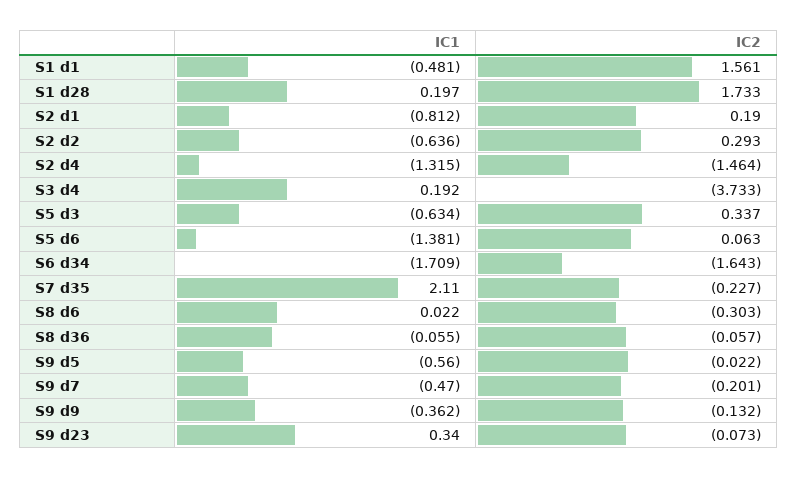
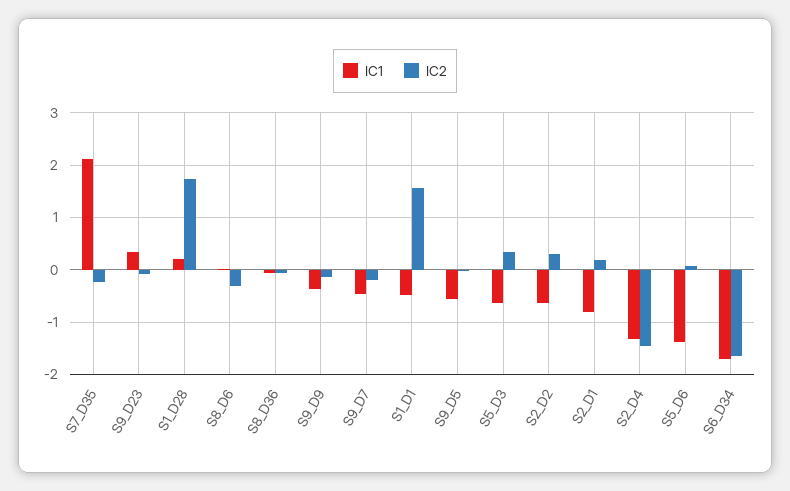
  {
    "IC1": {
      "S1 d1": -0.481,
      "S1 d28": 0.197,
      "S2 d1": -0.812,
      "S2 d2": -0.636,
      "S2 d4": -1.315,
-     "S3 d4": 0.192,
      "S5 d3": -0.634,
      "S5 d6": -1.381,
      "S6 d34": -1.709,
      "S7 d35": 2.11,
      "S8 d6": 0.022,
      "S8 d36": -0.055,
      "S9 d5": -0.56,
      "S9 d7": -0.47,
      "S9 d9": -0.362,
      "S9 d23": 0.34
    },
    "IC2": {
      "S1 d1": 1.561,
      "S1 d28": 1.733,
      "S2 d1": 0.19,
      "S2 d2": 0.293,
      "S2 d4": -1.464,
-     "S3 d4": -3.733,
      "S5 d3": 0.337,
      "S5 d6": 0.063,
      "S6 d34": -1.643,
      "S7 d35": -0.227,
      "S8 d6": -0.303,
      "S8 d36": -0.057,
      "S9 d5": -0.022,
      "S9 d7": -0.201,
      "S9 d9": -0.132,
      "S9 d23": -0.073
    }
  }

